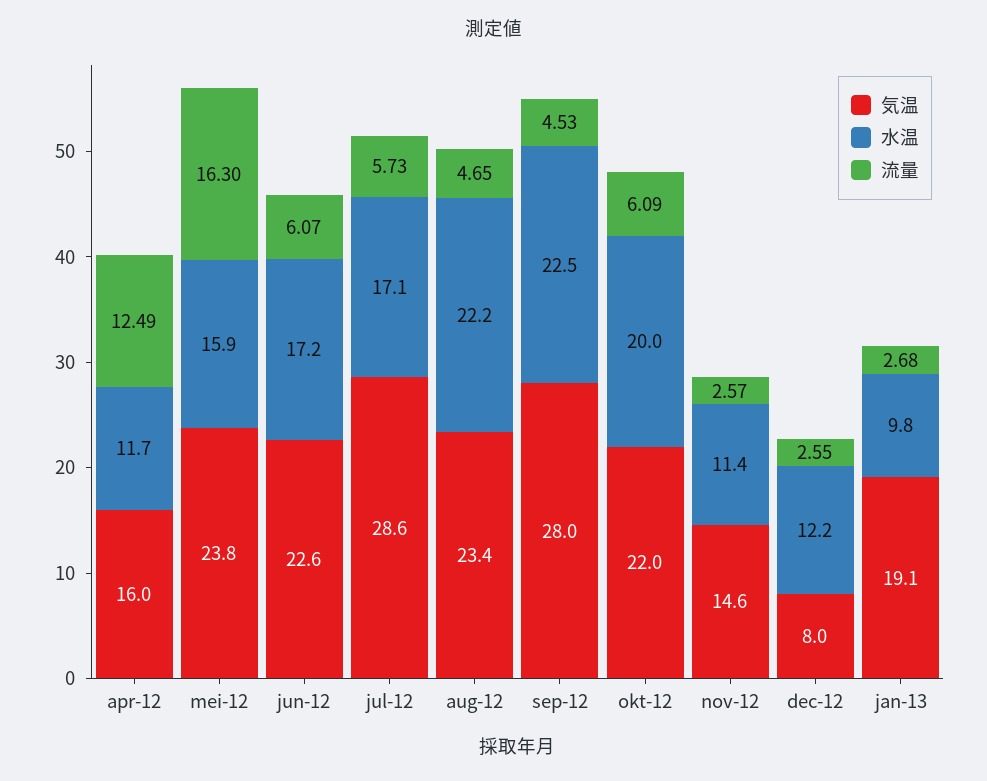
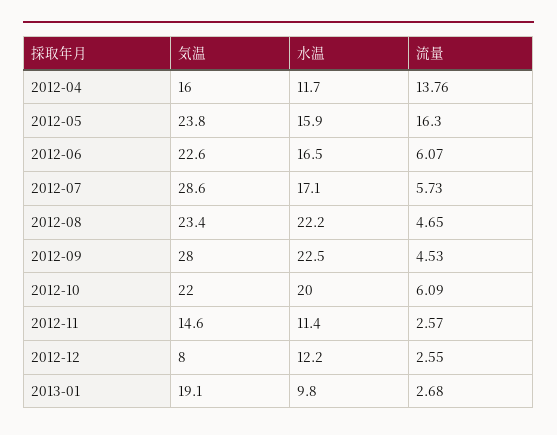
  {
    "気温": {
      "apr-12": 16,
      "mei-12": 23.8,
      "jun-12": 22.6,
      "jul-12": 28.6,
      "aug-12": 23.4,
      "sep-12": 28,
      "okt-12": 22,
      "nov-12": 14.6,
      "dec-12": 8,
      "jan-13": 19.1
    },
    "水温": {
      "apr-12": 11.7,
      "mei-12": 15.9,
-     "jun-12": 17.2,
+     "jun-12": 16.5,
      "jul-12": 17.1,
      "aug-12": 22.2,
      "sep-12": 22.5,
      "okt-12": 20,
      "nov-12": 11.4,
      "dec-12": 12.2,
      "jan-13": 9.8
    },
    "流量": {
-     "apr-12": 12.49,
+     "apr-12": 13.76,
      "mei-12": 16.3,
      "jun-12": 6.07,
      "jul-12": 5.73,
      "aug-12": 4.65,
      "sep-12": 4.53,
      "okt-12": 6.09,
      "nov-12": 2.57,
      "dec-12": 2.55,
      "jan-13": 2.68
    }
  }

